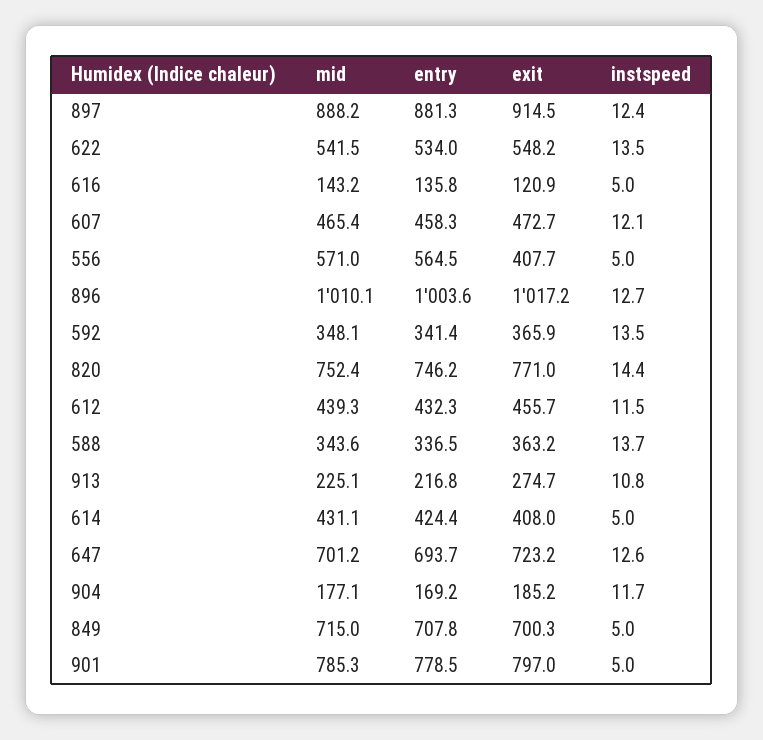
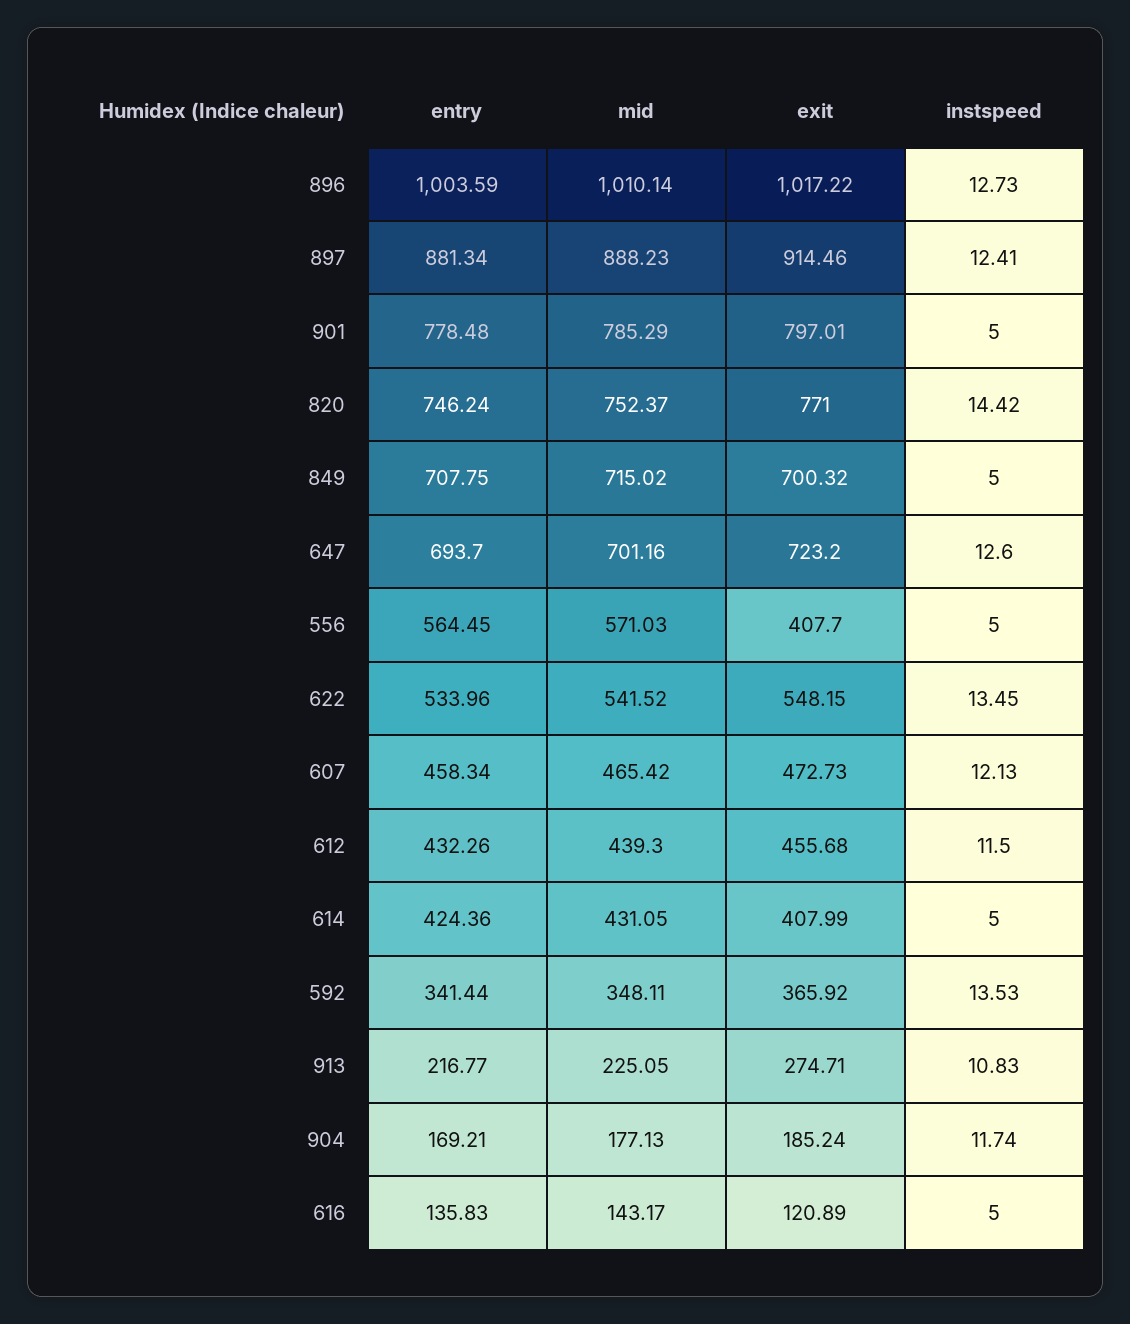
  {
    "mid": {
      "897": 888.23,
      "622": 541.52,
      "616": 143.17,
      "607": 465.42,
      "556": 571.03,
      "896": 1010.14,
      "592": 348.11,
      "820": 752.37,
      "612": 439.3,
-     "588": 343.6,
      "913": 225.05,
      "614": 431.05,
      "647": 701.16,
      "904": 177.13,
      "849": 715.02,
      "901": 785.29
    },
    "entry": {
      "897": 881.34,
      "622": 533.96,
      "616": 135.83,
      "607": 458.34,
      "556": 564.45,
      "896": 1003.59,
      "592": 341.44,
      "820": 746.24,
      "612": 432.26,
-     "588": 336.5,
      "913": 216.77,
      "614": 424.36,
      "647": 693.7,
      "904": 169.21,
      "849": 707.75,
      "901": 778.48
    },
    "exit": {
      "897": 914.46,
      "622": 548.15,
      "616": 120.89,
      "607": 472.73,
      "556": 407.7,
      "896": 1017.22,
      "592": 365.92,
      "820": 771,
      "612": 455.68,
-     "588": 363.2,
      "913": 274.71,
      "614": 407.99,
      "647": 723.2,
      "904": 185.24,
      "849": 700.32,
      "901": 797.01
    },
    "instspeed": {
      "897": 12.41,
      "622": 13.45,
      "616": 5,
      "607": 12.13,
      "556": 5,
      "896": 12.73,
      "592": 13.53,
      "820": 14.42,
      "612": 11.5,
-     "588": 13.7,
      "913": 10.83,
      "614": 5,
      "647": 12.6,
      "904": 11.74,
      "849": 5,
      "901": 5
    }
  }

